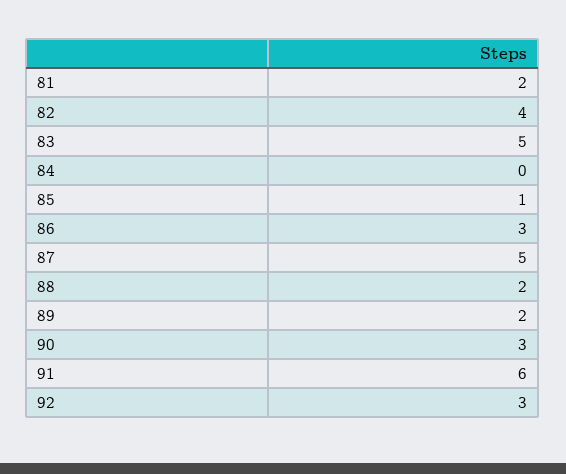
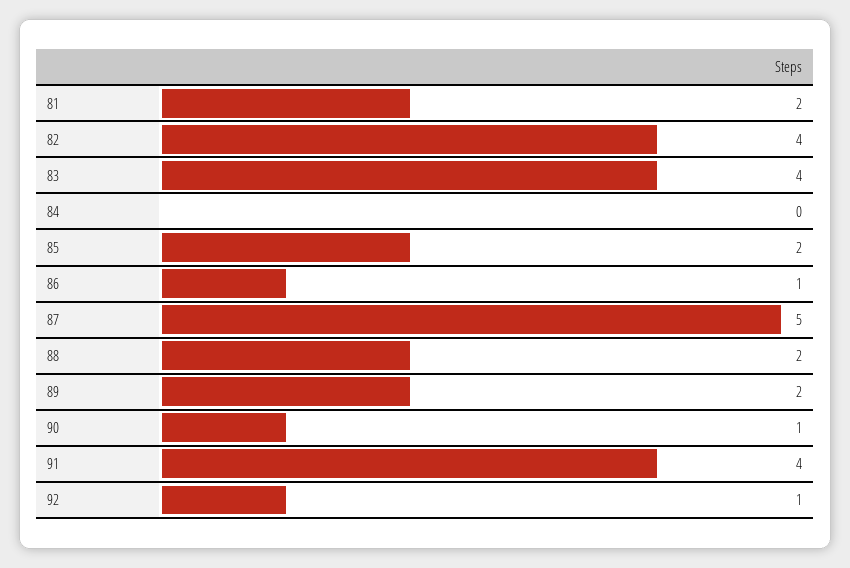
  {
    "81": 2,
    "82": 4,
-   "83": 5,
+   "83": 4,
    "84": 0,
-   "85": 1,
+   "85": 2,
-   "86": 3,
+   "86": 1,
    "87": 5,
    "88": 2,
    "89": 2,
-   "90": 3,
+   "90": 1,
-   "91": 6,
+   "91": 4,
-   "92": 3
+   "92": 1
  }

